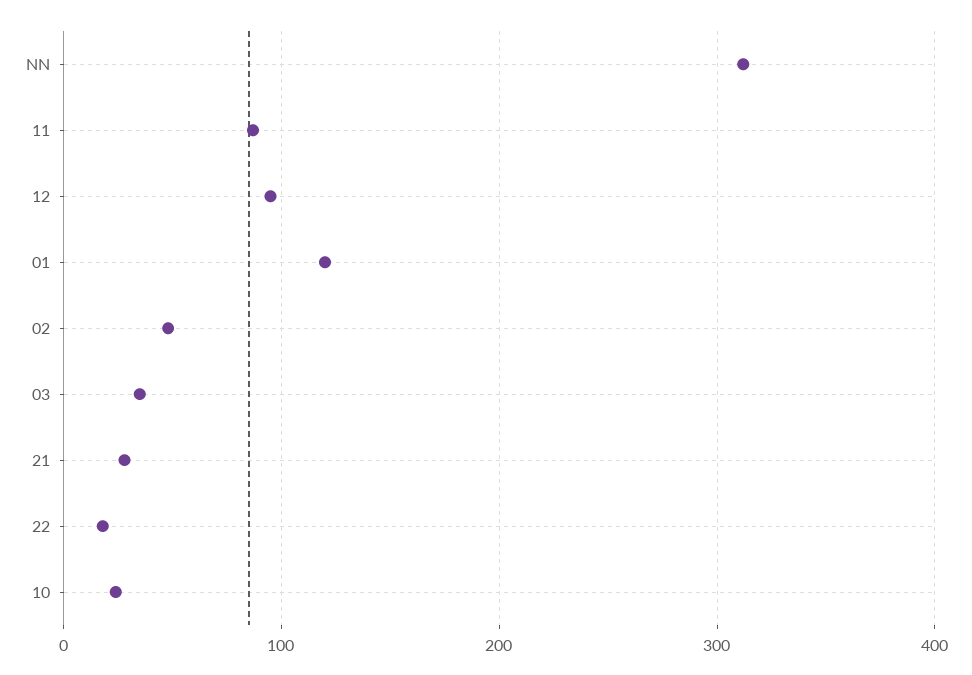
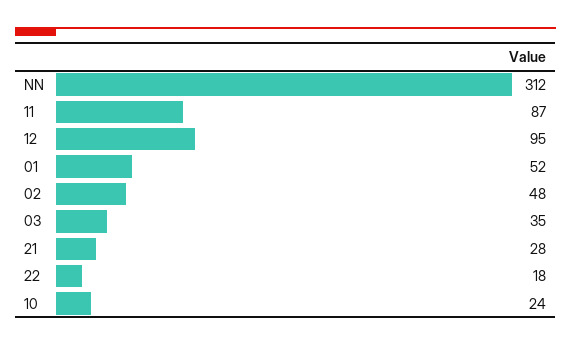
  {
    "NN": 312,
    "11": 87,
    "12": 95,
-   "01": 120,
+   "01": 52,
    "02": 48,
    "03": 35,
    "21": 28,
    "22": 18,
    "10": 24
  }

